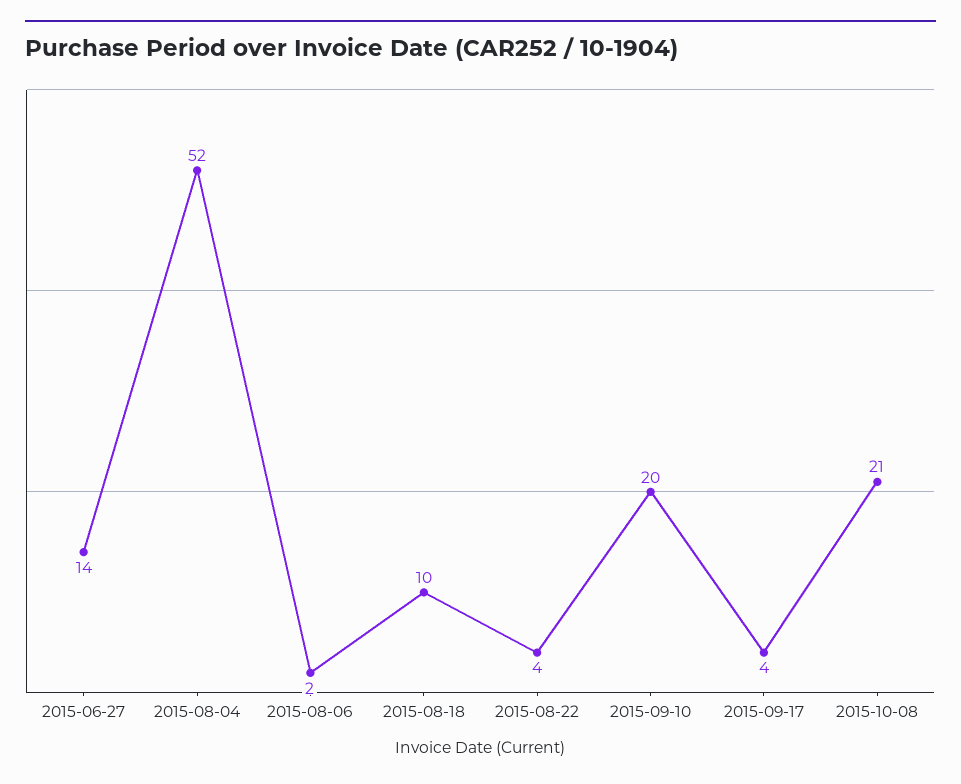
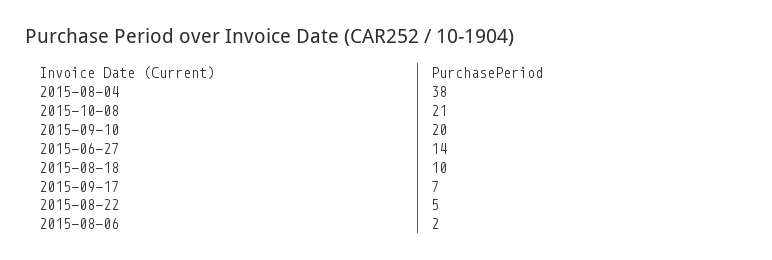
  {
    "2015-06-27": 14,
-   "2015-08-04": 52,
+   "2015-08-04": 38,
    "2015-08-06": 2,
    "2015-08-18": 10,
-   "2015-08-22": 4,
+   "2015-08-22": 5,
    "2015-09-10": 20,
-   "2015-09-17": 4,
+   "2015-09-17": 7,
    "2015-10-08": 21
  }

